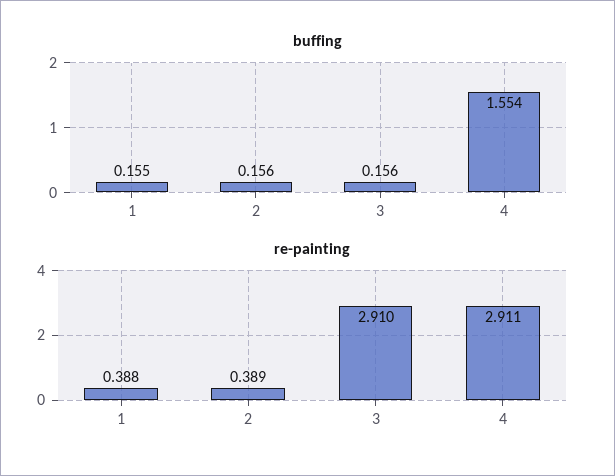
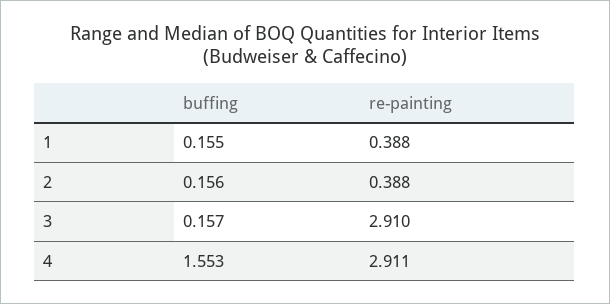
  {
    "buffing": {
      "1": 0.155,
      "2": 0.156,
-     "3": 0.156,
+     "3": 0.157,
-     "4": 1.554
+     "4": 1.553
    },
    "re-painting": {
      "1": 0.388,
-     "2": 0.389,
+     "2": 0.388,
      "3": 2.91,
      "4": 2.911
    }
  }

